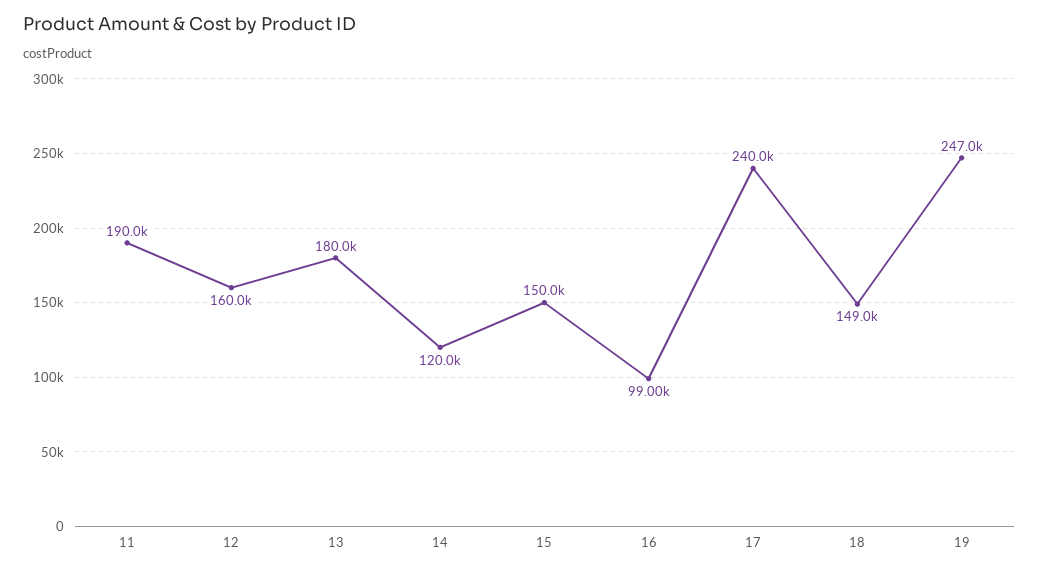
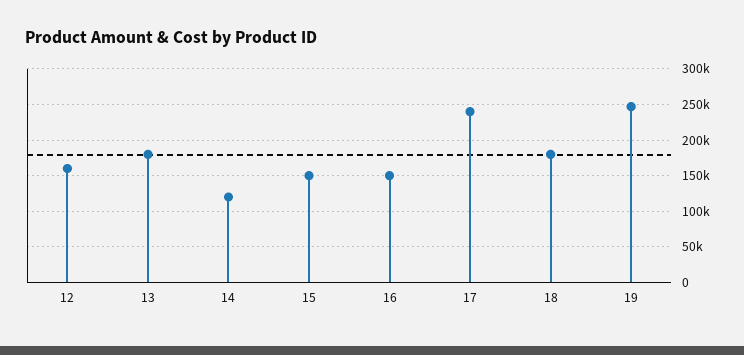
  {
-   "11": 190000,
    "12": 160000,
    "13": 180000,
    "14": 120000,
    "15": 150000,
-   "16": 99000,
+   "16": 150000,
    "17": 240000,
-   "18": 149000,
+   "18": 180000,
    "19": 247000
  }

